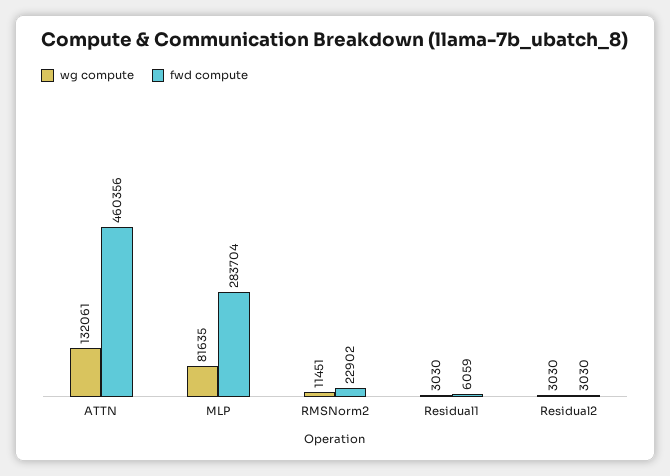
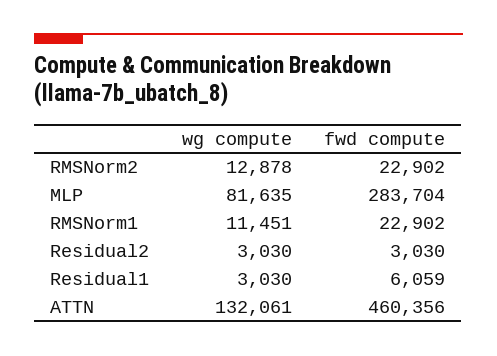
  {
    "wg compute": {
      "ATTN": 132061,
      "MLP": 81635,
-     "RMSNorm2": 11451,
+     "RMSNorm2": 12878,
      "Residual1": 3030,
-     "Residual2": 3030
+     "Residual2": 3030,
+     "RMSNorm1": 11451
    },
    "fwd compute": {
      "ATTN": 460356,
      "MLP": 283704,
      "RMSNorm2": 22902,
      "Residual1": 6059,
-     "Residual2": 3030
+     "Residual2": 3030,
+     "RMSNorm1": 22902
    }
  }

